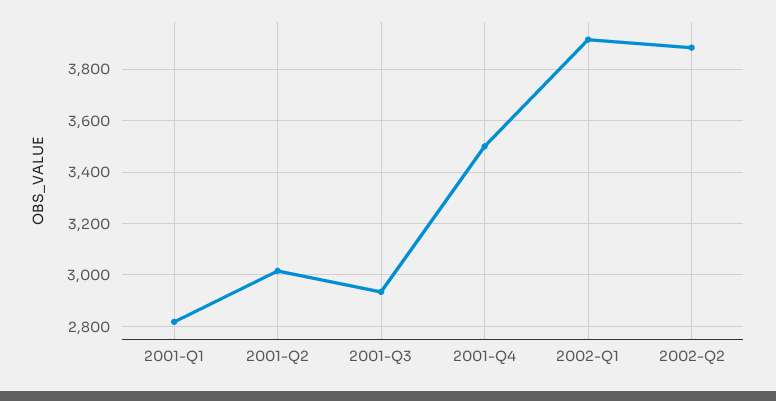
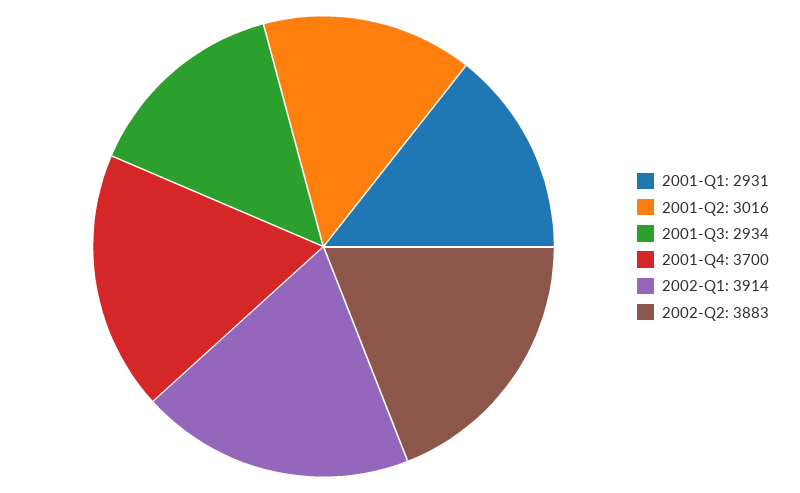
  {
-   "2001-Q1": 2825,
+   "2001-Q1": 2931,
    "2001-Q2": 3016,
    "2001-Q3": 2934,
-   "2001-Q4": 3500,
+   "2001-Q4": 3700,
    "2002-Q1": 3914,
    "2002-Q2": 3883
  }

